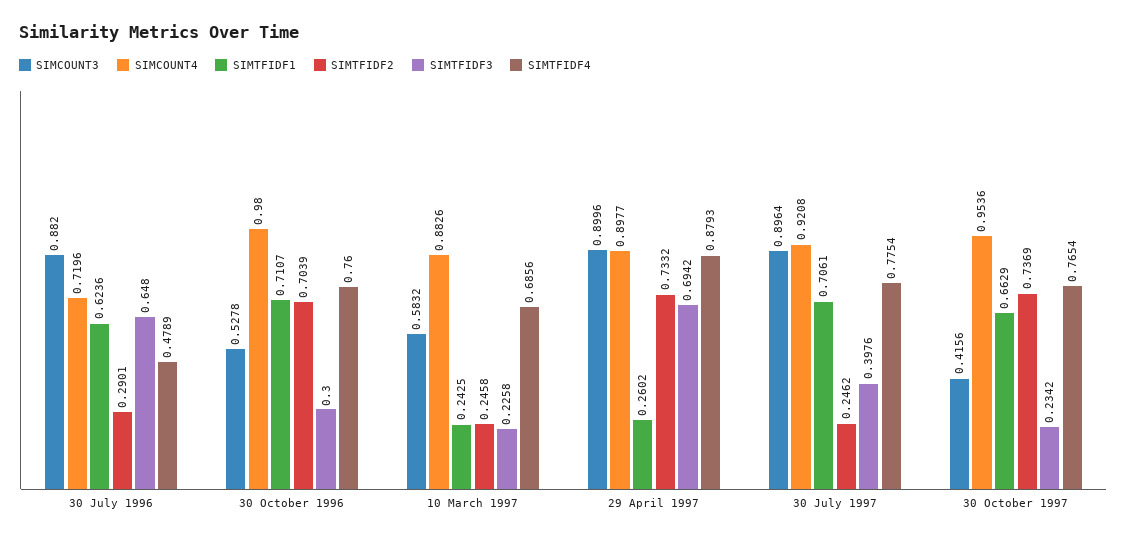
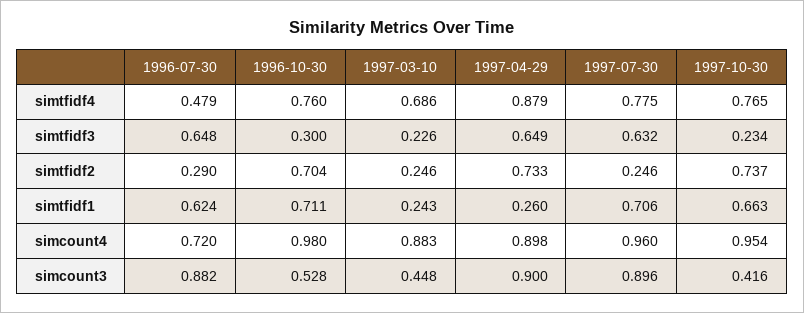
  {
    "SIMCOUNT3": {
      "30 July 1996": 0.882,
      "30 October 1996": 0.5278,
-     "10 March 1997": 0.5832,
+     "10 March 1997": 0.448,
      "29 April 1997": 0.8996,
      "30 July 1997": 0.8964,
      "30 October 1997": 0.4156
    },
    "SIMCOUNT4": {
      "30 July 1996": 0.7196,
      "30 October 1996": 0.98,
      "10 March 1997": 0.8826,
      "29 April 1997": 0.8977,
-     "30 July 1997": 0.9208,
+     "30 July 1997": 0.96,
      "30 October 1997": 0.9536
    },
    "SIMTFIDF1": {
      "30 July 1996": 0.6236,
      "30 October 1996": 0.7107,
      "10 March 1997": 0.2425,
      "29 April 1997": 0.2602,
      "30 July 1997": 0.7061,
      "30 October 1997": 0.6629
    },
    "SIMTFIDF2": {
      "30 July 1996": 0.2901,
      "30 October 1996": 0.7039,
      "10 March 1997": 0.2458,
      "29 April 1997": 0.7332,
      "30 July 1997": 0.2462,
      "30 October 1997": 0.7369
    },
    "SIMTFIDF3": {
      "30 July 1996": 0.648,
      "30 October 1996": 0.3,
      "10 March 1997": 0.2258,
-     "29 April 1997": 0.6942,
+     "29 April 1997": 0.649,
-     "30 July 1997": 0.3976,
+     "30 July 1997": 0.632,
      "30 October 1997": 0.2342
    },
    "SIMTFIDF4": {
      "30 July 1996": 0.4789,
      "30 October 1996": 0.76,
      "10 March 1997": 0.6856,
      "29 April 1997": 0.8793,
      "30 July 1997": 0.7754,
      "30 October 1997": 0.7654
    }
  }

